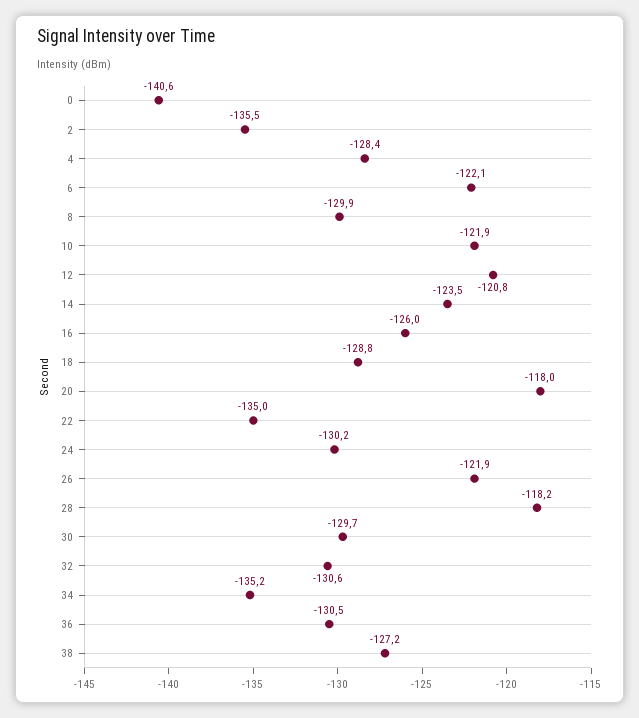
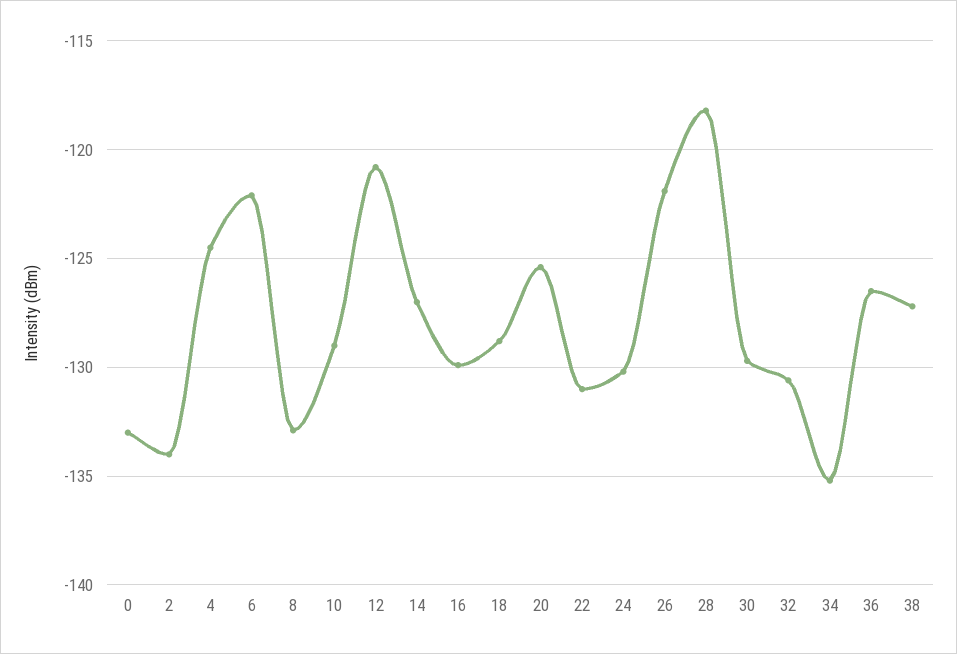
  {
-   "0": -140.6,
+   "0": -133,
-   "2": -135.5,
+   "2": -134,
-   "4": -128.4,
+   "4": -124.5,
    "6": -122.1,
-   "8": -129.9,
+   "8": -133,
-   "10": -121.9,
+   "10": -129,
    "12": -120.8,
-   "14": -123.5,
+   "14": -127,
-   "16": -126,
+   "16": -130,
    "18": -128.8,
-   "20": -118,
+   "20": -125.5,
-   "22": -135,
+   "22": -131,
    "24": -130.2,
    "26": -121.9,
    "28": -118.2,
    "30": -129.7,
    "32": -130.6,
    "34": -135.2,
-   "36": -130.5,
+   "36": -126.5,
    "38": -127.2
  }

